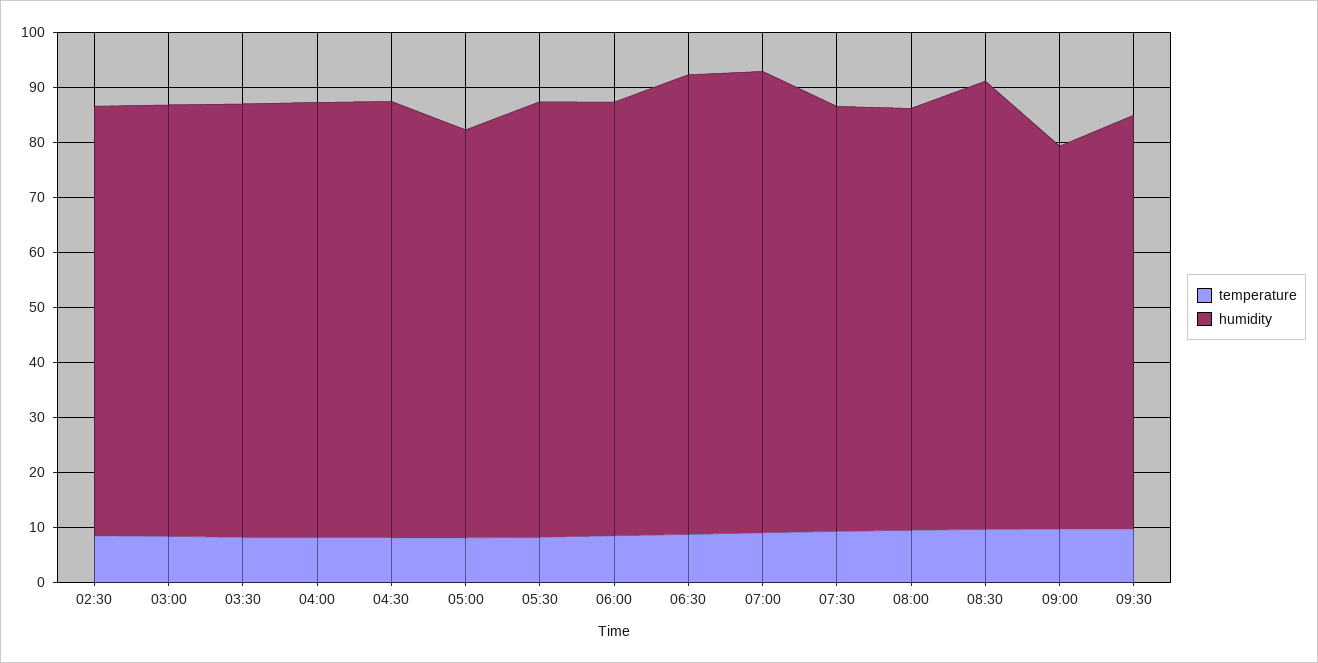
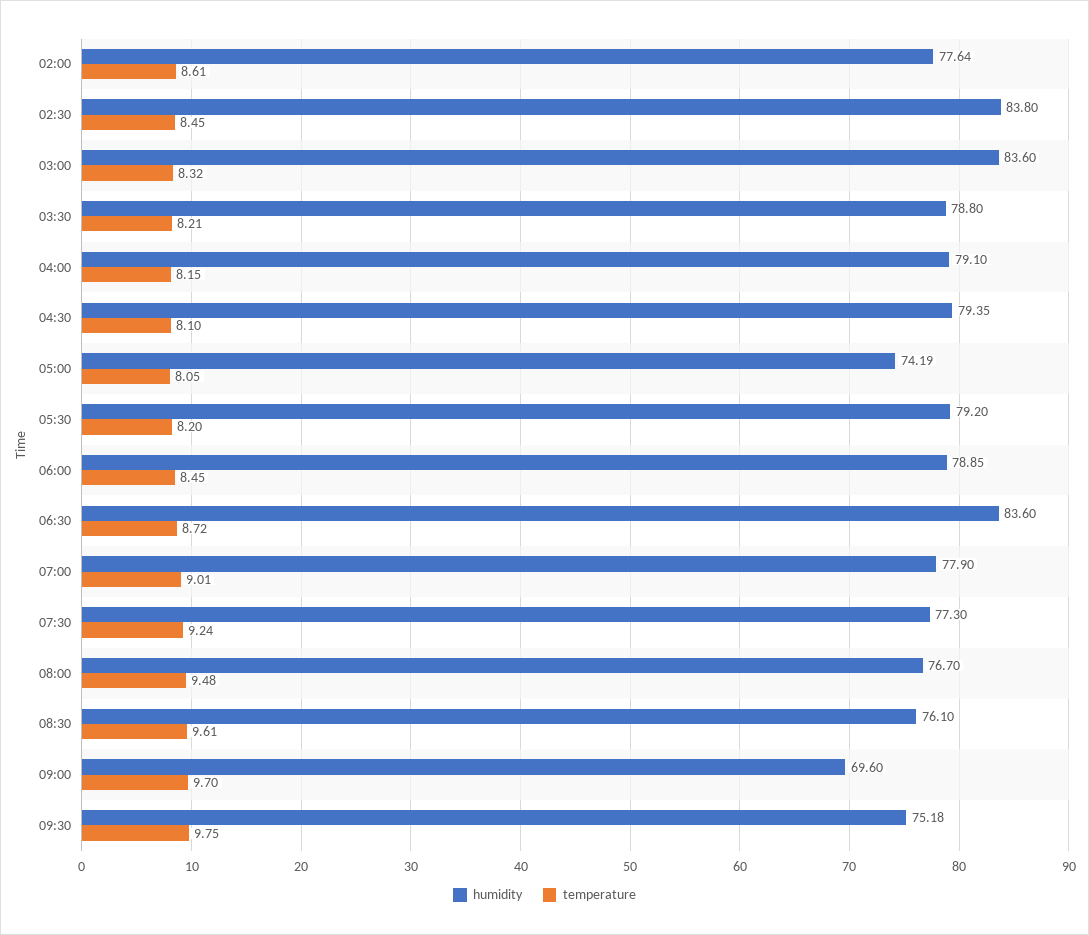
  {
    "temperature": {
      "02:30": 8.45,
      "03:00": 8.32,
      "03:30": 8.21,
      "04:00": 8.15,
      "04:30": 8.1,
      "05:00": 8.05,
      "05:30": 8.2,
      "06:00": 8.45,
      "06:30": 8.72,
      "07:00": 9.01,
      "07:30": 9.24,
      "08:00": 9.48,
      "08:30": 9.61,
      "09:00": 9.7,
-     "09:30": 9.75
+     "09:30": 9.75,
+     "02:00": 8.61
    },
    "humidity": {
-     "02:30": 78,
+     "02:30": 83.8,
-     "03:00": 78,
+     "03:00": 83.6,
      "03:30": 78.8,
      "04:00": 79.1,
      "04:30": 79.35,
      "05:00": 74.19,
      "05:30": 79.2,
      "06:00": 78.85,
      "06:30": 83.6,
-     "07:00": 84,
+     "07:00": 77.9,
      "07:30": 77.3,
      "08:00": 76.7,
-     "08:30": 82,
+     "08:30": 76.1,
      "09:00": 69.6,
-     "09:30": 75.18
+     "09:30": 75.18,
+     "02:00": 77.64
    }
  }

